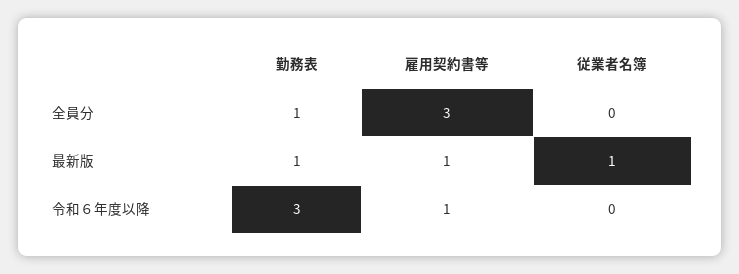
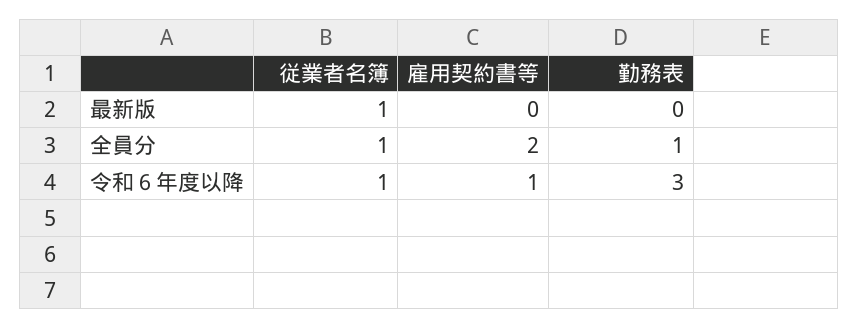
  {
    "勤務表": {
      "全員分": 1,
-     "最新版": 1,
+     "最新版": 0,
      "令和６年度以降": 3
    },
    "雇用契約書等": {
-     "全員分": 3,
+     "全員分": 2,
-     "最新版": 1,
+     "最新版": 0,
      "令和６年度以降": 1
    },
    "従業者名簿": {
-     "全員分": 0,
+     "全員分": 1,
      "最新版": 1,
-     "令和６年度以降": 0
+     "令和６年度以降": 1
    }
  }

